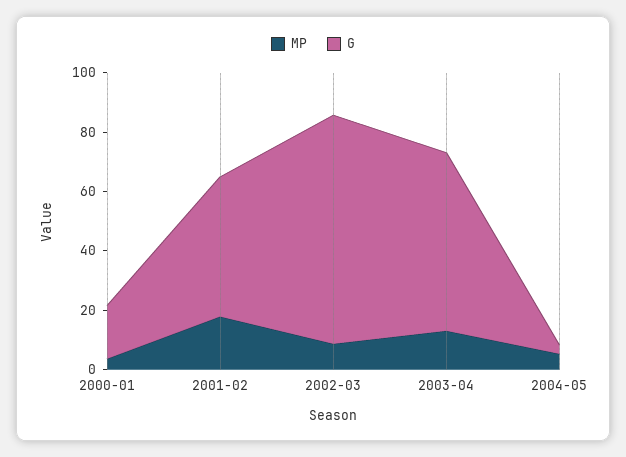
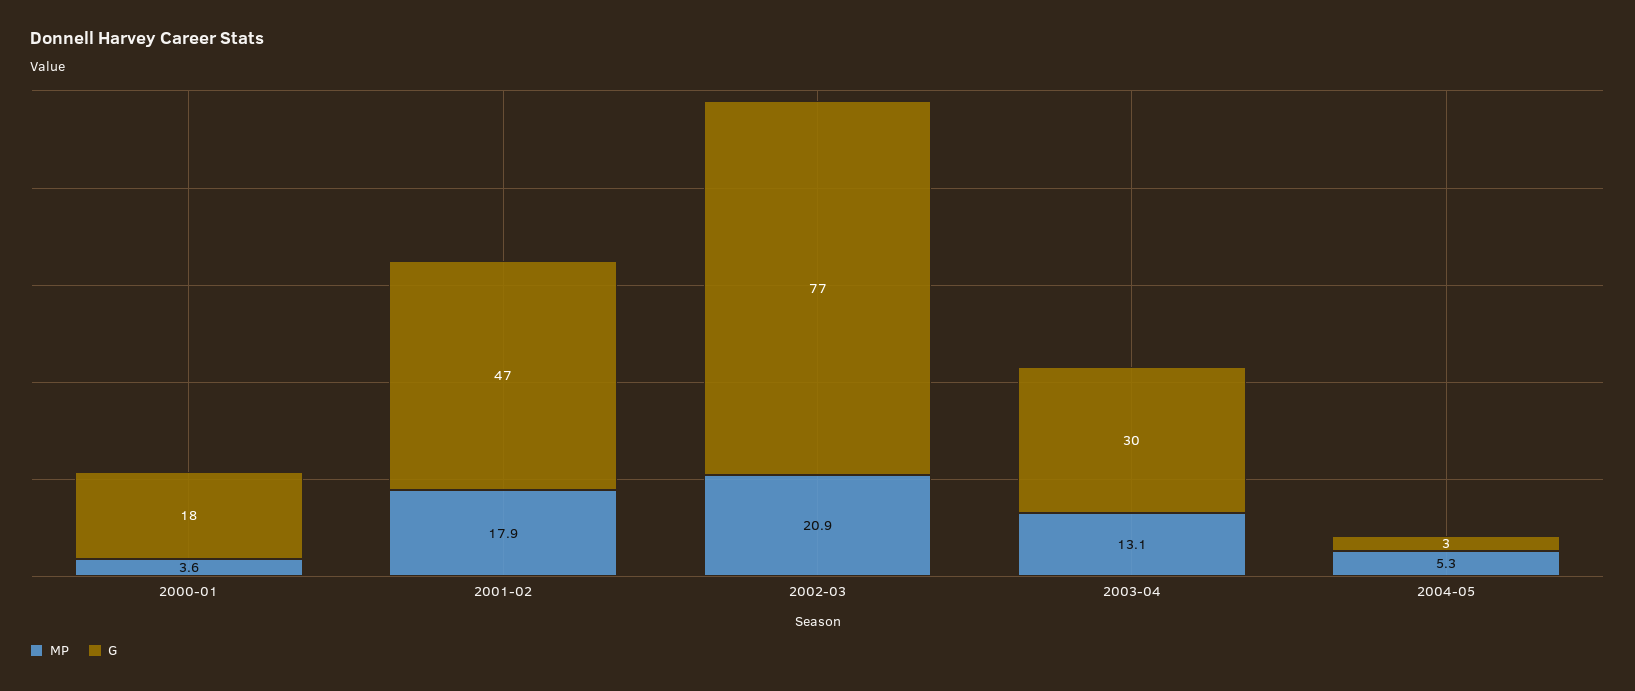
  {
    "MP": {
      "2000-01": 3.6,
      "2001-02": 17.9,
-     "2002-03": 10,
+     "2002-03": 20.9,
      "2003-04": 13.1,
      "2004-05": 5.3
    },
    "G": {
      "2000-01": 18,
      "2001-02": 47,
      "2002-03": 77,
-     "2003-04": 60,
+     "2003-04": 30,
      "2004-05": 3
    }
  }

